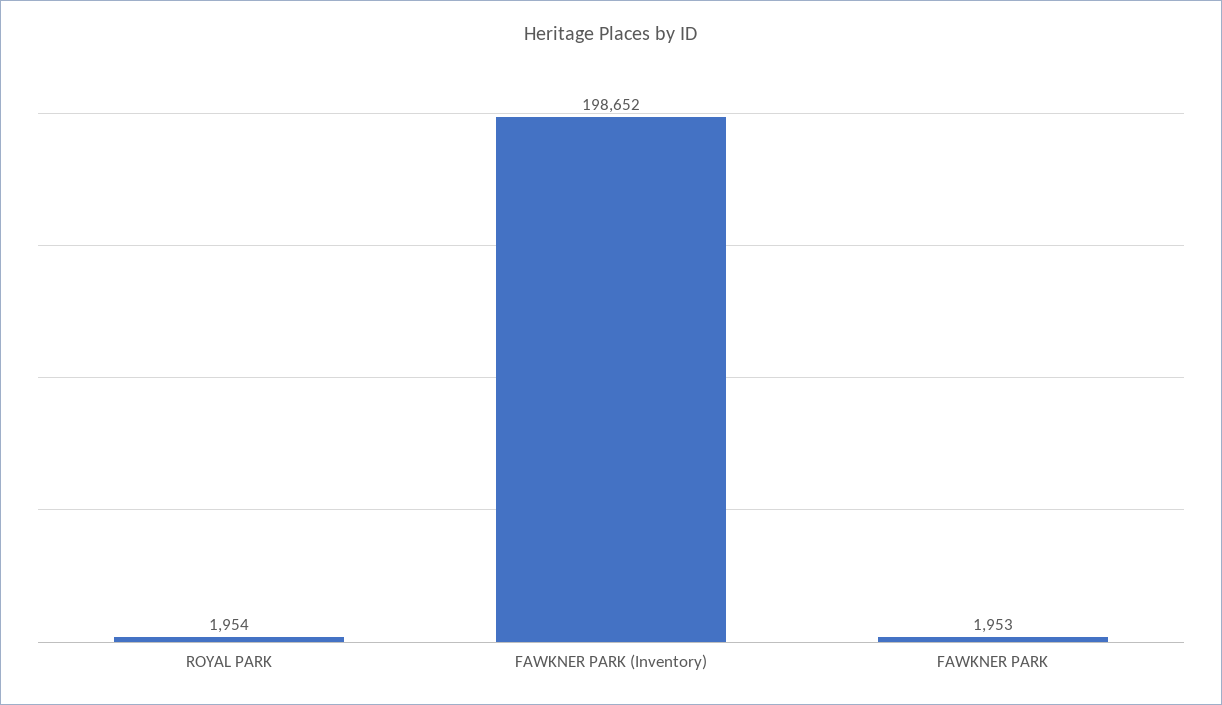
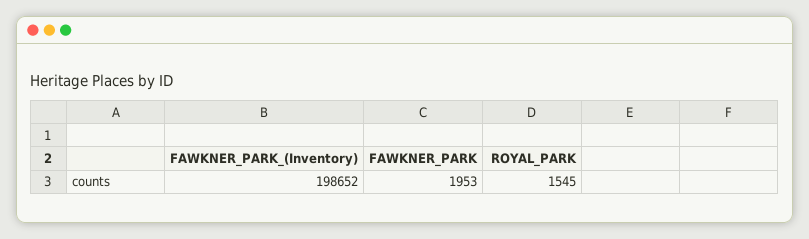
  {
-   "ROYAL PARK": 1954,
+   "ROYAL PARK": 1545,
    "FAWKNER PARK (Inventory)": 198652,
    "FAWKNER PARK": 1953
  }

